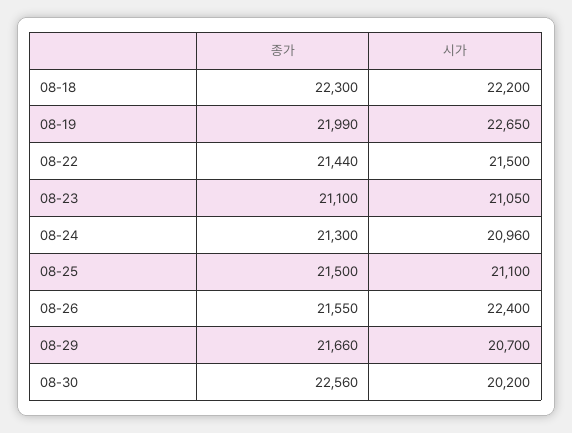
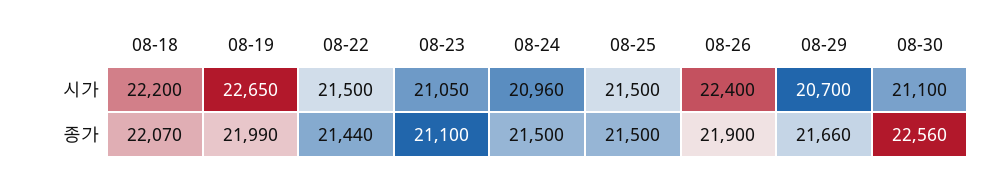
  {
    "종가": {
-     "08-18": 22300,
+     "08-18": 22070,
      "08-19": 21990,
      "08-22": 21440,
      "08-23": 21100,
-     "08-24": 21300,
+     "08-24": 21500,
      "08-25": 21500,
-     "08-26": 21550,
+     "08-26": 21900,
      "08-29": 21660,
      "08-30": 22560
    },
    "시가": {
      "08-18": 22200,
      "08-19": 22650,
      "08-22": 21500,
      "08-23": 21050,
      "08-24": 20960,
-     "08-25": 21100,
+     "08-25": 21500,
      "08-26": 22400,
      "08-29": 20700,
-     "08-30": 20200
+     "08-30": 21100
    }
  }

